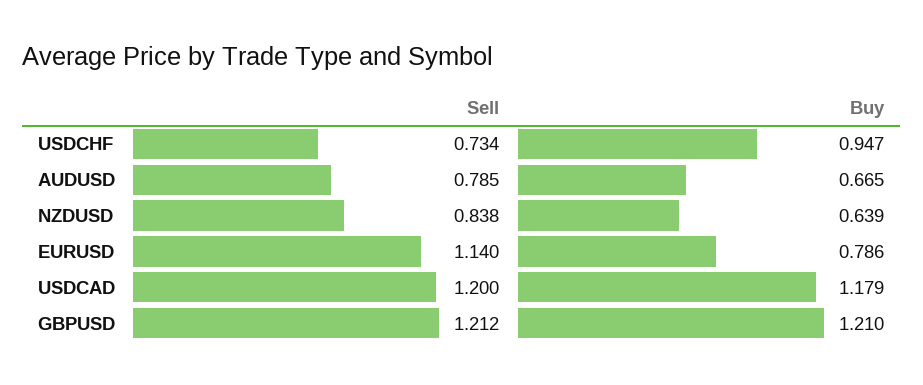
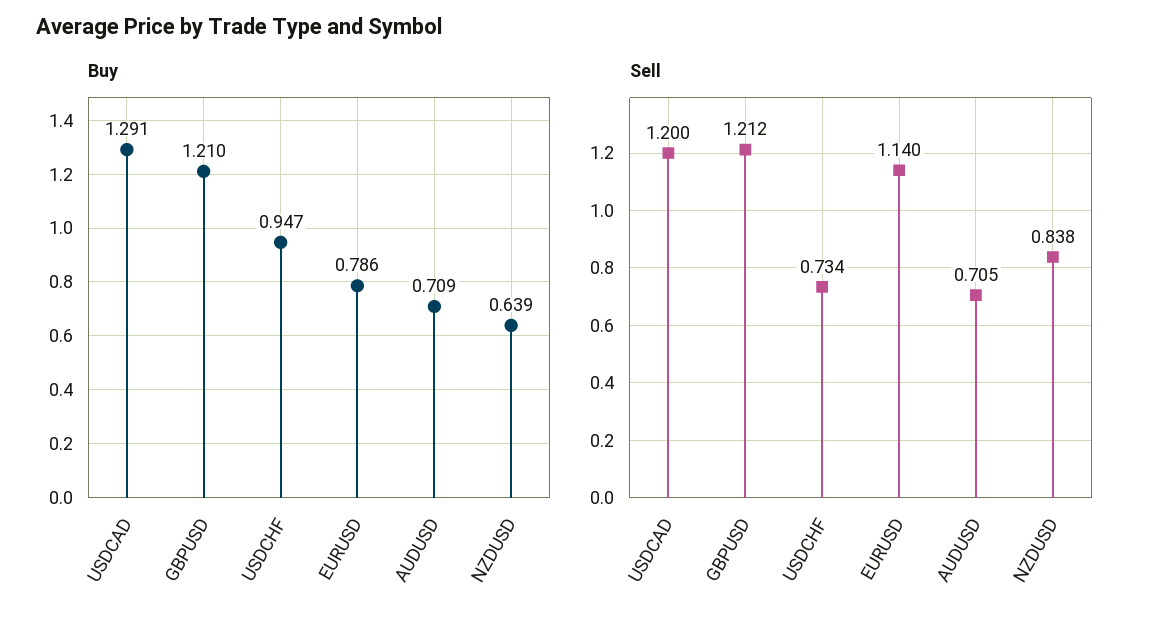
  {
    "Sell": {
      "USDCHF": 0.734,
-     "AUDUSD": 0.785,
+     "AUDUSD": 0.705,
      "NZDUSD": 0.838,
      "EURUSD": 1.14,
      "USDCAD": 1.2,
      "GBPUSD": 1.212
    },
    "Buy": {
      "USDCHF": 0.947,
-     "AUDUSD": 0.665,
+     "AUDUSD": 0.709,
      "NZDUSD": 0.639,
      "EURUSD": 0.786,
-     "USDCAD": 1.179,
+     "USDCAD": 1.291,
      "GBPUSD": 1.21
    }
  }

